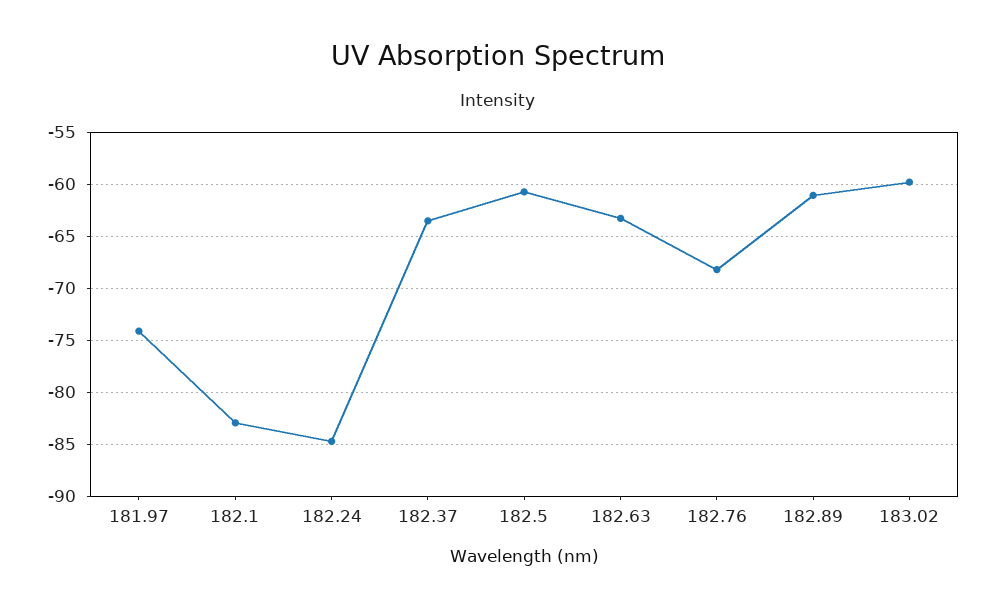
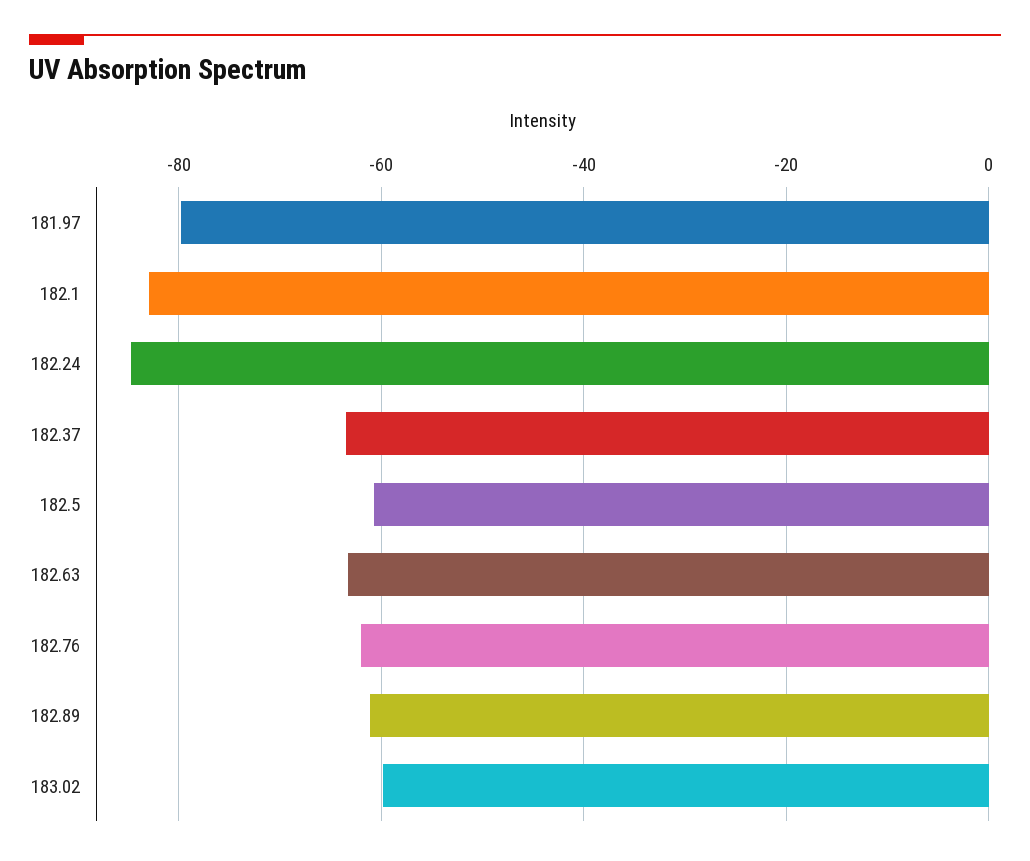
  {
-   "181.97": -74,
+   "181.97": -80,
    "182.1": -83,
    "182.24": -85,
    "182.37": -64,
    "182.5": -61,
    "182.63": -63,
-   "182.76": -68,
+   "182.76": -62,
    "182.89": -61,
    "183.02": -60
  }

